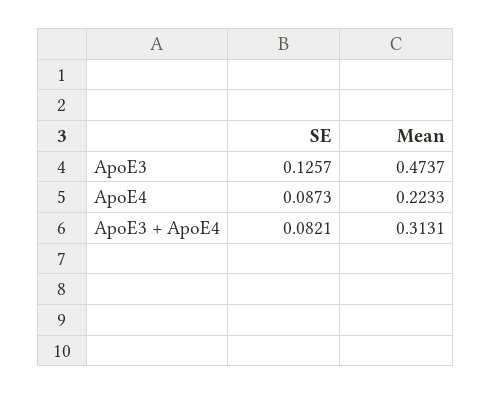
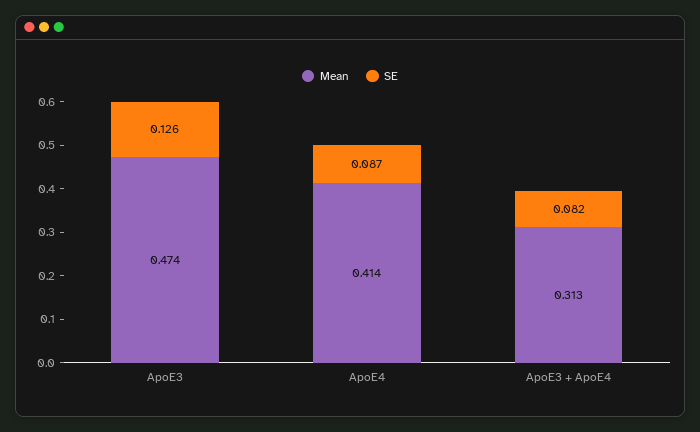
  {
    "SE": {
      "ApoE3": 0.1257,
      "ApoE4": 0.0873,
      "ApoE3 + ApoE4": 0.0821
    },
    "Mean": {
      "ApoE3": 0.4737,
-     "ApoE4": 0.2233,
+     "ApoE4": 0.414,
      "ApoE3 + ApoE4": 0.3131
    }
  }

